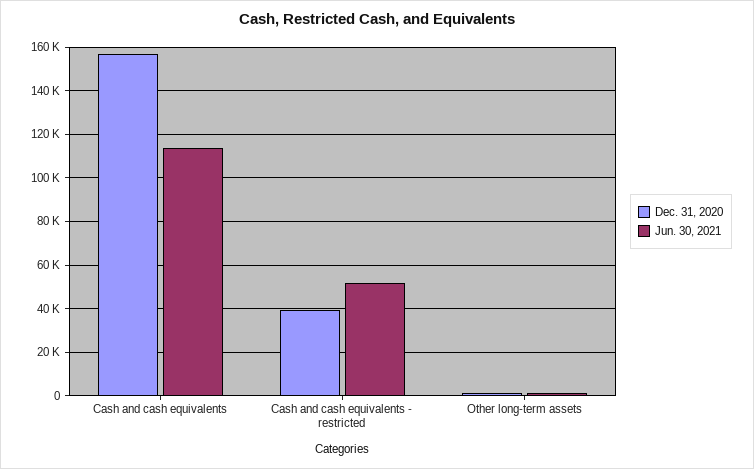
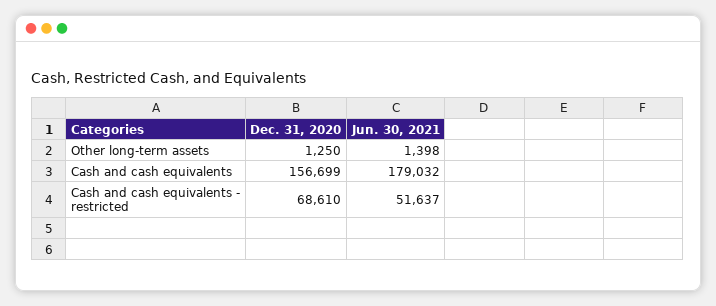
  {
    "Dec. 31, 2020": {
      "Cash and cash equivalents": 156699,
-     "Cash and cash equivalents - restricted": 40000,
+     "Cash and cash equivalents - restricted": 68610,
      "Other long-term assets": 1250
    },
    "Jun. 30, 2021": {
-     "Cash and cash equivalents": 115000,
+     "Cash and cash equivalents": 179032,
      "Cash and cash equivalents - restricted": 51637,
      "Other long-term assets": 1398
    }
  }

